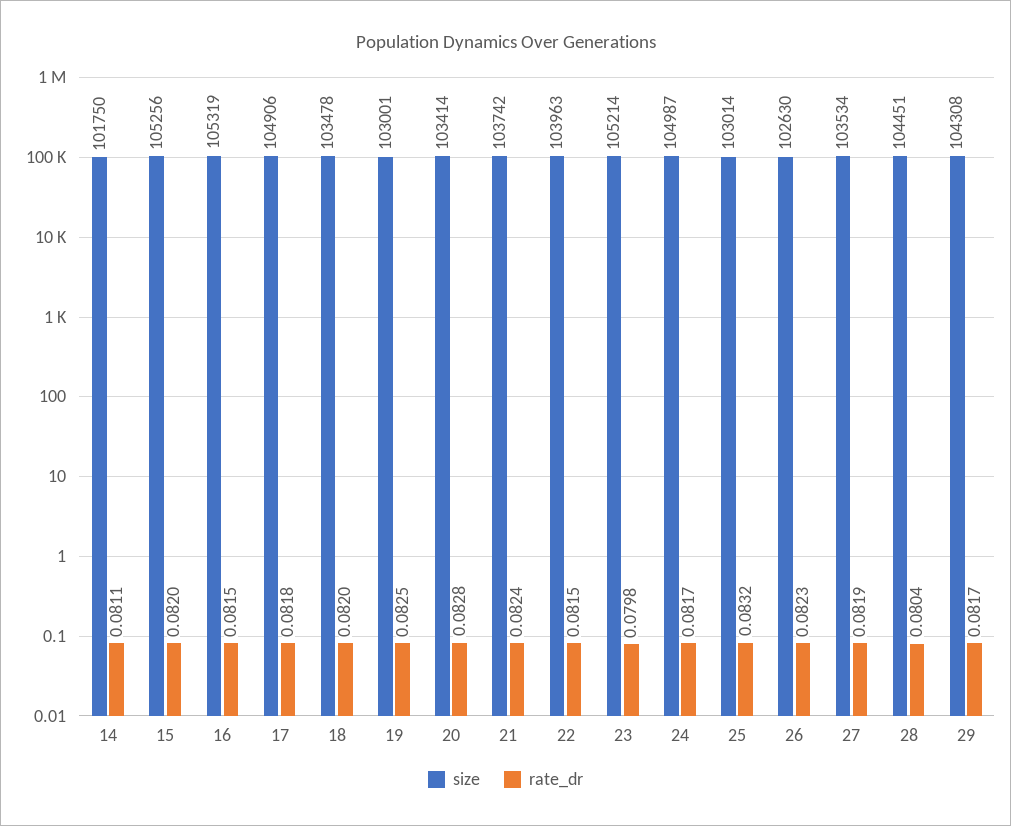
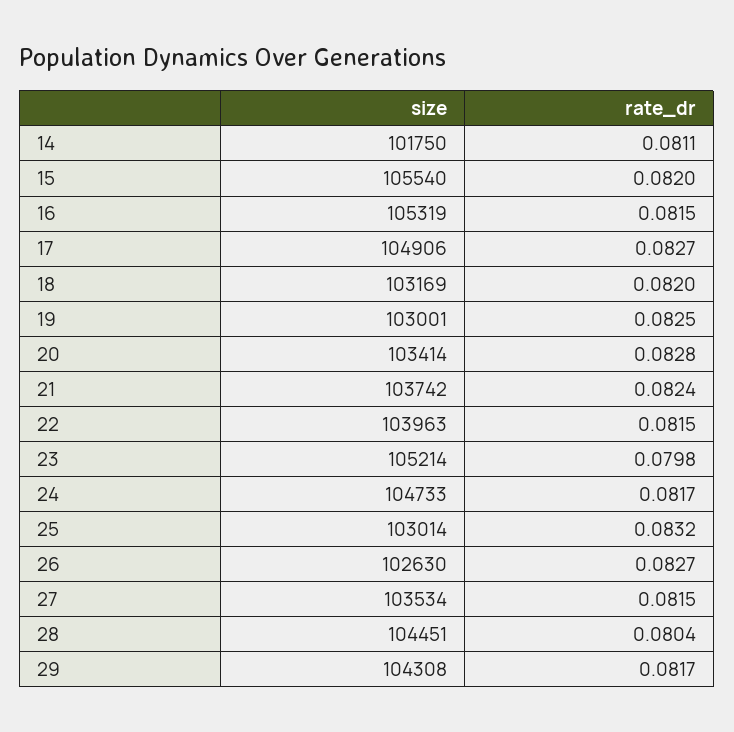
  {
    "size": {
      "14": 101750,
-     "15": 105256,
+     "15": 105540,
      "16": 105319,
      "17": 104906,
-     "18": 103478,
+     "18": 103169,
      "19": 103001,
      "20": 103414,
      "21": 103742,
      "22": 103963,
      "23": 105214,
-     "24": 104987,
+     "24": 104733,
      "25": 103014,
      "26": 102630,
      "27": 103534,
      "28": 104451,
      "29": 104308
    },
    "rate_dr": {
      "14": 0.0811,
      "15": 0.082,
      "16": 0.0815,
-     "17": 0.0818,
+     "17": 0.0827,
      "18": 0.082,
      "19": 0.0825,
      "20": 0.0828,
      "21": 0.0824,
      "22": 0.0815,
      "23": 0.0798,
      "24": 0.0817,
      "25": 0.0832,
-     "26": 0.0823,
+     "26": 0.0827,
-     "27": 0.0819,
+     "27": 0.0815,
      "28": 0.0804,
      "29": 0.0817
    }
  }

